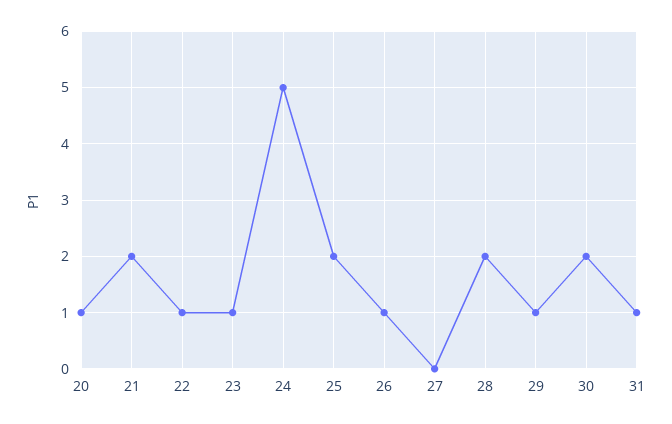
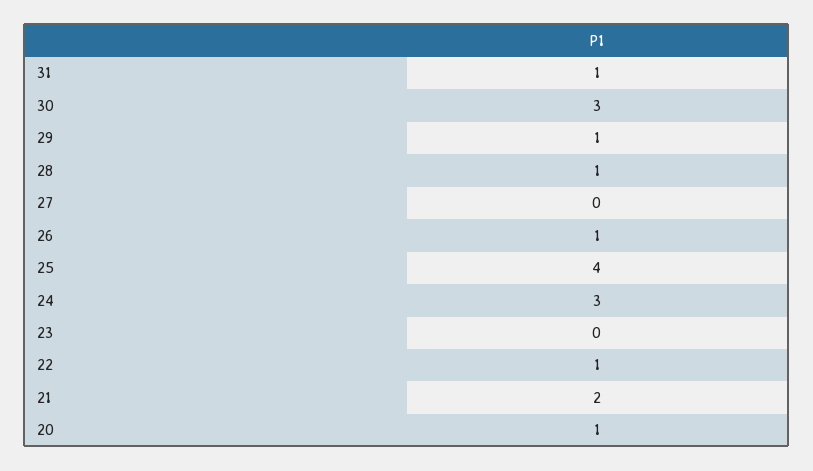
  {
    "20": 1,
    "21": 2,
    "22": 1,
-   "23": 1,
+   "23": 0,
-   "24": 5,
+   "24": 3,
-   "25": 2,
+   "25": 4,
    "26": 1,
    "27": 0,
-   "28": 2,
+   "28": 1,
    "29": 1,
-   "30": 2,
+   "30": 3,
    "31": 1
  }

